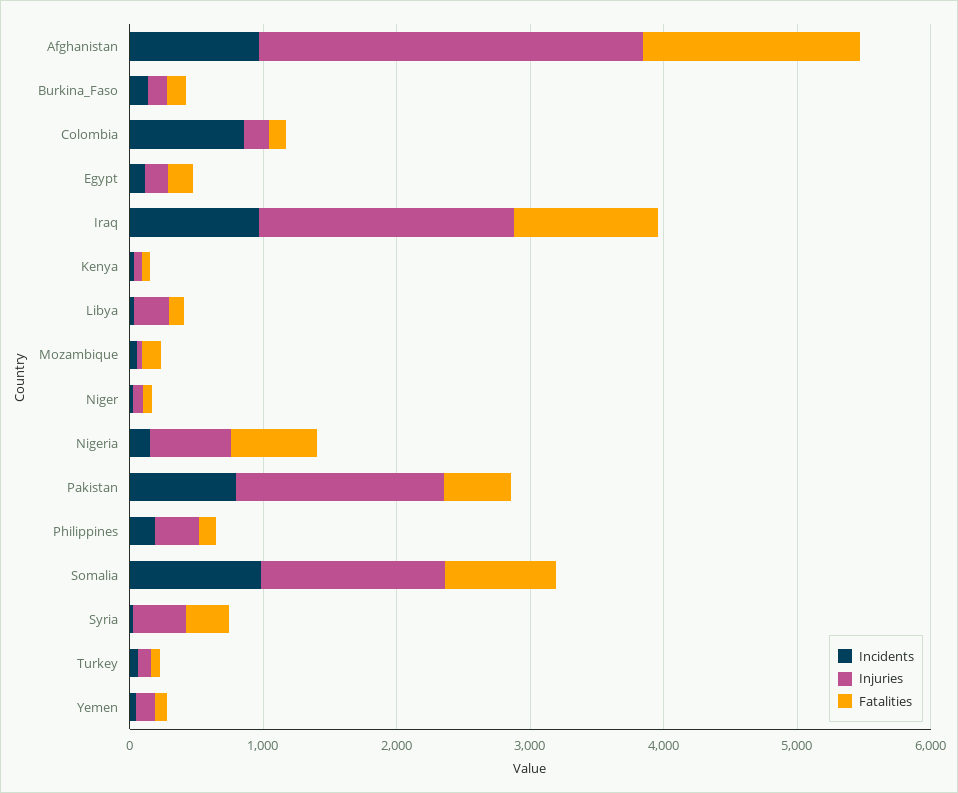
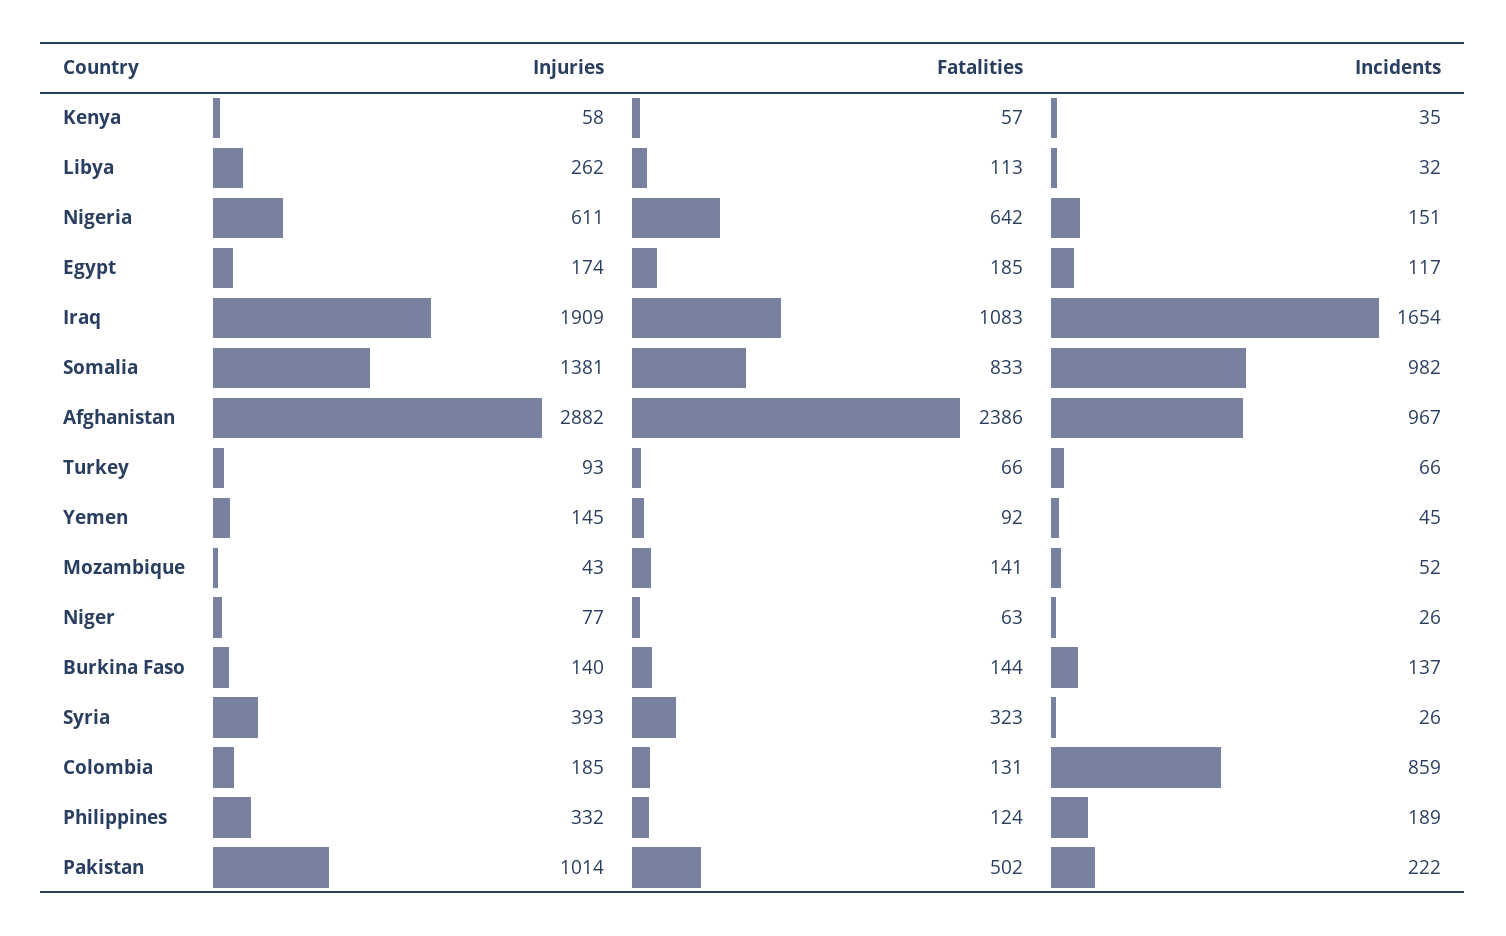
  {
    "Incidents": {
      "Afghanistan": 967,
      "Burkina_Faso": 137,
      "Colombia": 859,
      "Egypt": 117,
-     "Iraq": 1000,
+     "Iraq": 1654,
      "Kenya": 35,
      "Libya": 32,
      "Mozambique": 52,
      "Niger": 26,
      "Nigeria": 151,
-     "Pakistan": 800,
+     "Pakistan": 222,
      "Philippines": 189,
      "Somalia": 982,
      "Syria": 26,
      "Turkey": 66,
      "Yemen": 45
    },
    "Injuries": {
      "Afghanistan": 2882,
      "Burkina_Faso": 140,
      "Colombia": 185,
      "Egypt": 174,
      "Iraq": 1909,
      "Kenya": 58,
      "Libya": 262,
      "Mozambique": 43,
      "Niger": 77,
      "Nigeria": 611,
-     "Pakistan": 1600,
+     "Pakistan": 1014,
      "Philippines": 332,
      "Somalia": 1381,
      "Syria": 393,
      "Turkey": 93,
      "Yemen": 145
    },
    "Fatalities": {
-     "Afghanistan": 1600,
+     "Afghanistan": 2386,
      "Burkina_Faso": 144,
      "Colombia": 131,
      "Egypt": 185,
      "Iraq": 1083,
      "Kenya": 57,
      "Libya": 113,
      "Mozambique": 141,
      "Niger": 63,
      "Nigeria": 642,
      "Pakistan": 502,
      "Philippines": 124,
      "Somalia": 833,
      "Syria": 323,
      "Turkey": 66,
      "Yemen": 92
    }
  }

